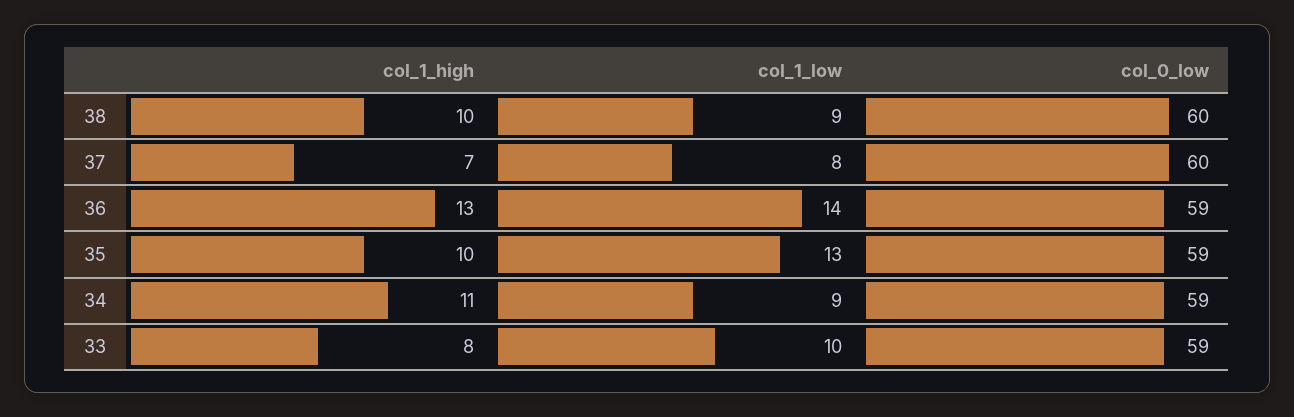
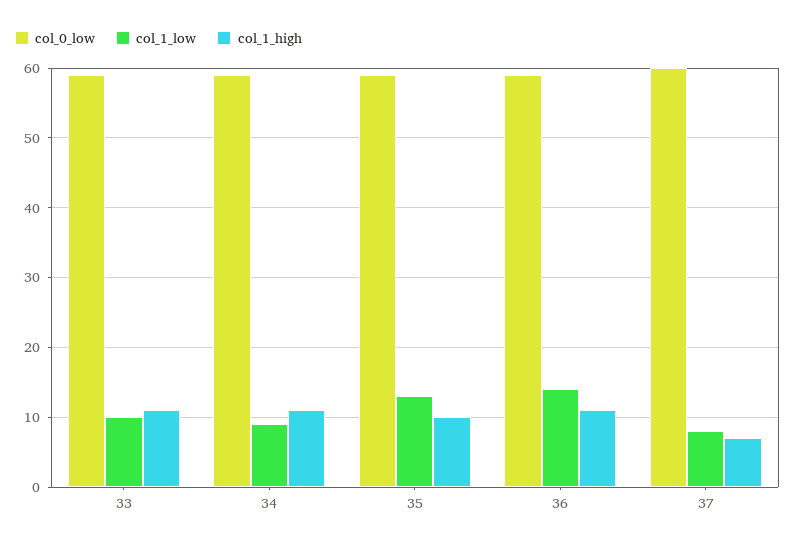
  {
    "col_1_high": {
-     "38": 10,
      "37": 7,
-     "36": 13,
+     "36": 11,
      "35": 10,
      "34": 11,
-     "33": 8
+     "33": 11
    },
    "col_1_low": {
-     "38": 9,
      "37": 8,
      "36": 14,
      "35": 13,
      "34": 9,
      "33": 10
    },
    "col_0_low": {
-     "38": 60,
      "37": 60,
      "36": 59,
      "35": 59,
      "34": 59,
      "33": 59
    }
  }

